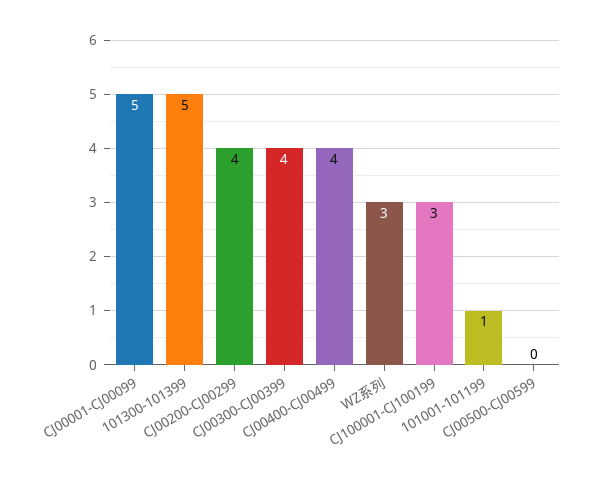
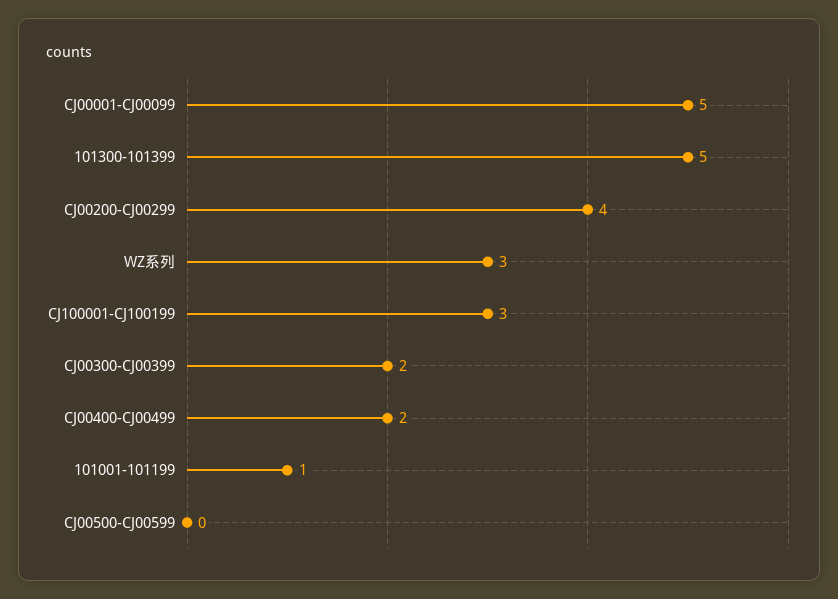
  {
    "CJ00001-CJ00099": 5,
    "101300-101399": 5,
    "CJ00200-CJ00299": 4,
-   "CJ00300-CJ00399": 4,
+   "CJ00300-CJ00399": 2,
-   "CJ00400-CJ00499": 4,
+   "CJ00400-CJ00499": 2,
    "WZ系列": 3,
    "CJ100001-CJ100199": 3,
    "101001-101199": 1,
    "CJ00500-CJ00599": 0
  }

